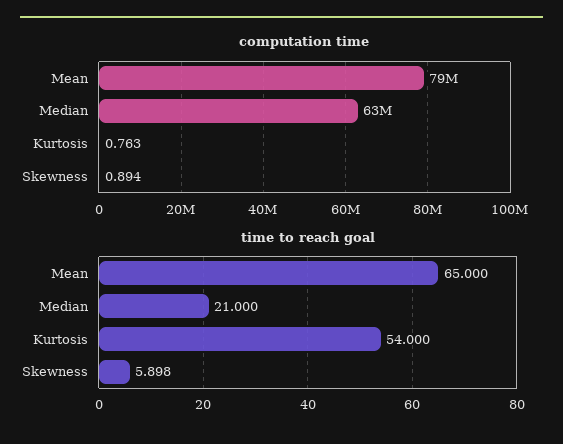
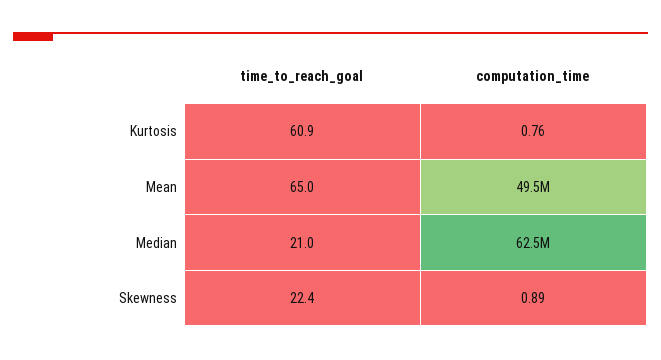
  {
    "computation time": {
-     "Mean": 79000000,
+     "Mean": 49500000,
      "Median": 62500000,
      "Kurtosis": 0.763,
      "Skewness": 0.894
    },
    "time to reach goal": {
      "Mean": 65,
      "Median": 21,
-     "Kurtosis": 54,
+     "Kurtosis": 60.9,
-     "Skewness": 5.898
+     "Skewness": 22.4
    }
  }

